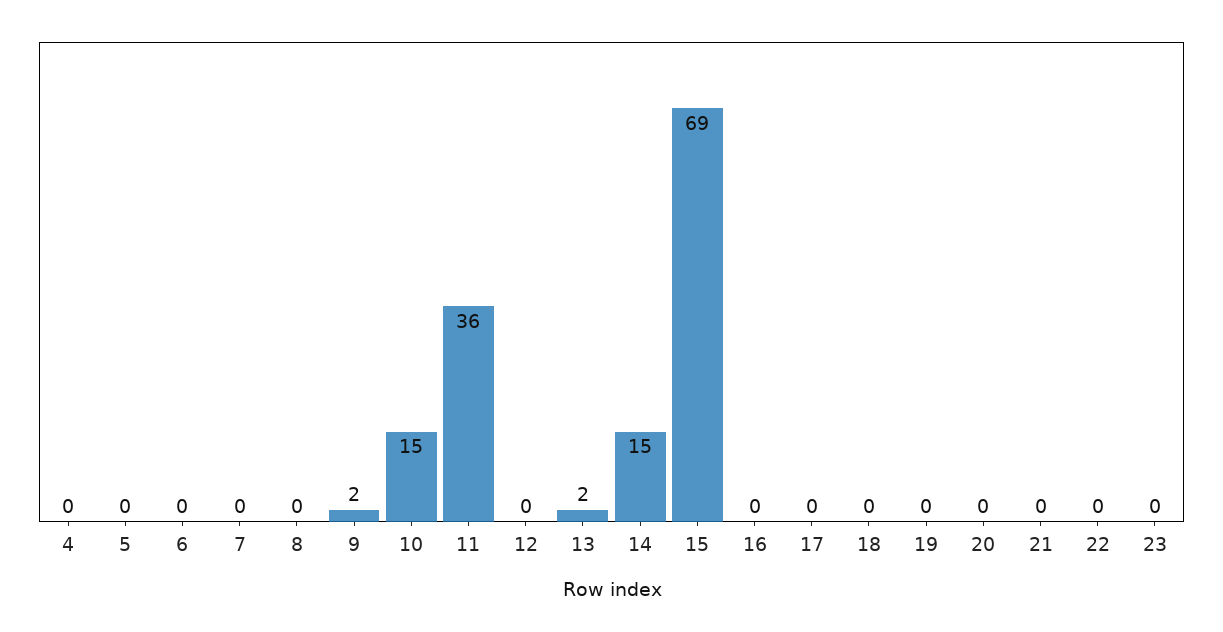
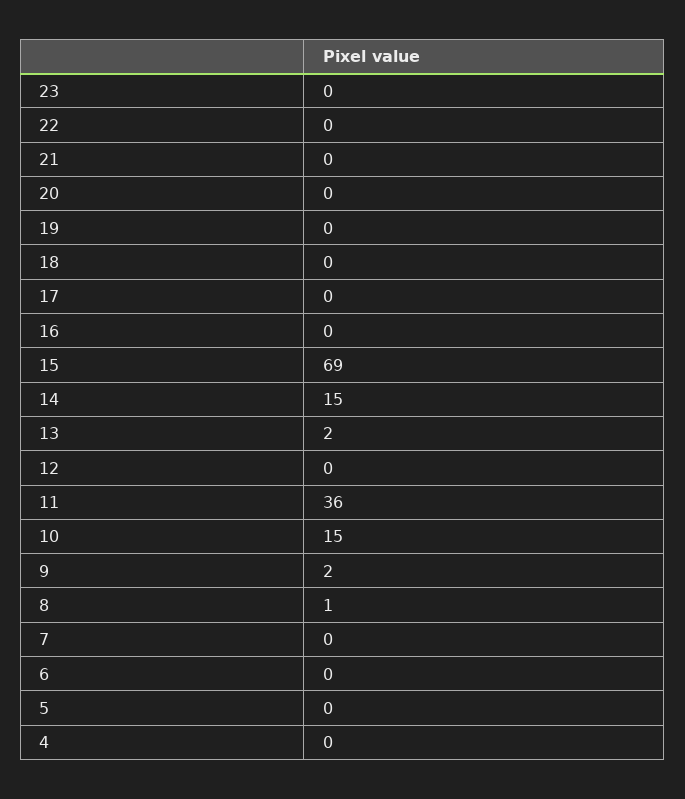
  {
    "4": 0,
    "5": 0,
    "6": 0,
    "7": 0,
-   "8": 0,
+   "8": 1,
    "9": 2,
    "10": 15,
    "11": 36,
    "12": 0,
    "13": 2,
    "14": 15,
    "15": 69,
    "16": 0,
    "17": 0,
    "18": 0,
    "19": 0,
    "20": 0,
    "21": 0,
    "22": 0,
    "23": 0
  }

